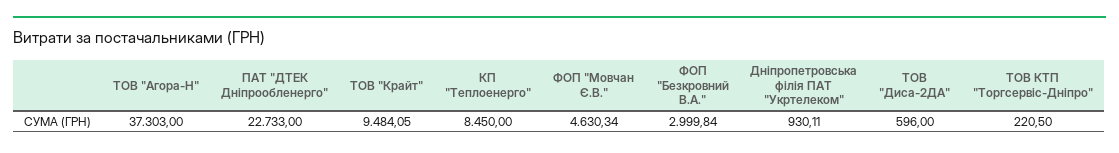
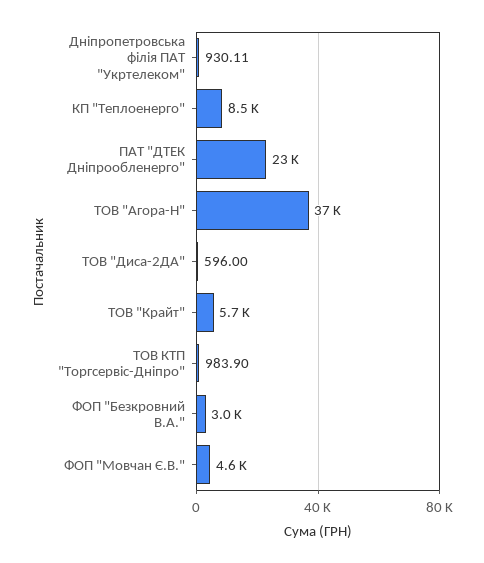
  {
    "ТОВ \"Агора-Н\"": 37303,
    "ПАТ \"ДТЕК Дніпрообленерго\"": 22733,
-   "ТОВ \"Крайт\"": 9484.05,
+   "ТОВ \"Крайт\"": 5700,
    "КП \"Теплоенерго\"": 8450,
    "ФОП \"Мовчан Є.В.\"": 4630.34,
    "ФОП \"Безкровний В.А.\"": 2999.84,
    "Дніпропетровська філія ПАТ \"Укртелеком\"": 930.11,
    "ТОВ \"Диса-2ДА\"": 596,
-   "ТОВ КТП \"Торгсервіс-Дніпро\"": 220.5
+   "ТОВ КТП \"Торгсервіс-Дніпро\"": 983.9
  }

